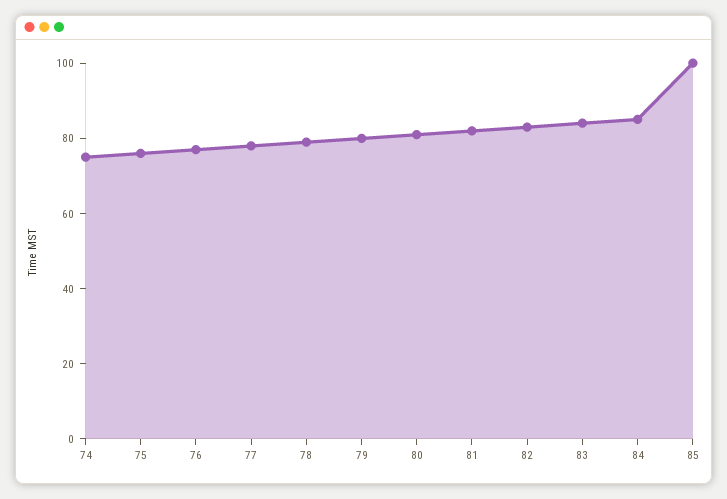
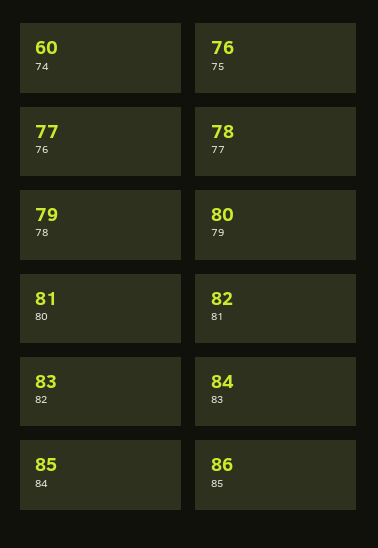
  {
-   "74": 75,
+   "74": 60,
    "75": 76,
    "76": 77,
    "77": 78,
    "78": 79,
    "79": 80,
    "80": 81,
    "81": 82,
    "82": 83,
    "83": 84,
    "84": 85,
-   "85": 100
+   "85": 86
  }

